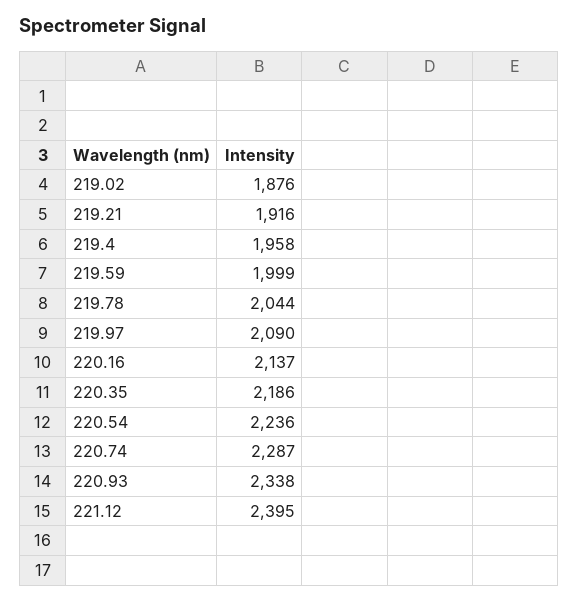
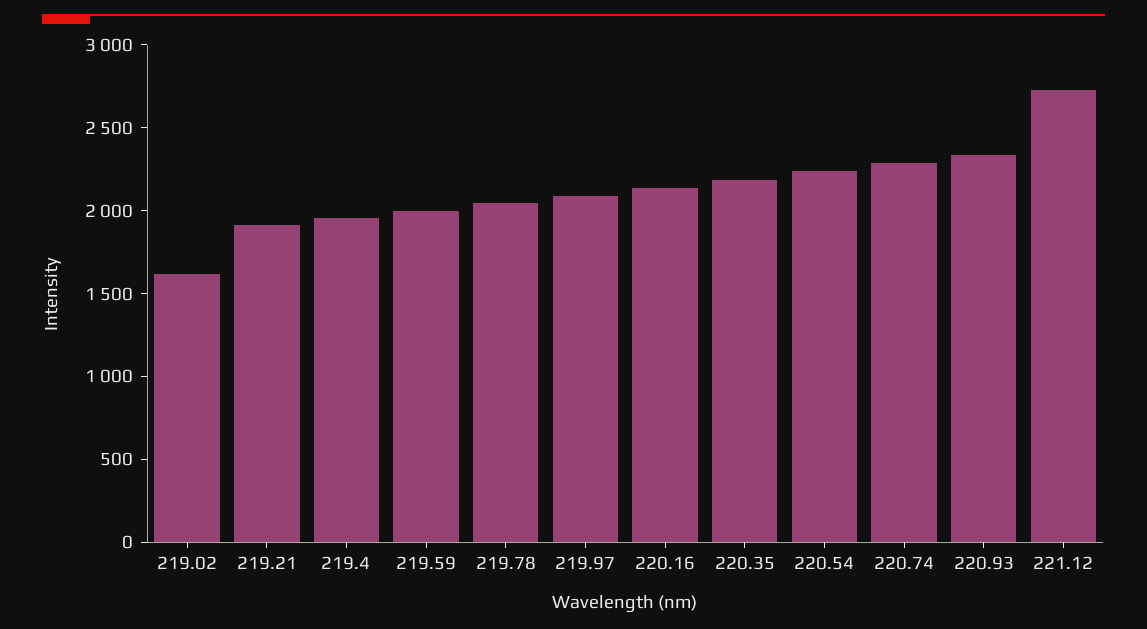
  {
-   "219.02": 1876,
+   "219.02": 1600,
    "219.21": 1916,
    "219.4": 1958,
    "219.59": 1999,
    "219.78": 2044,
    "219.97": 2090,
    "220.16": 2137,
    "220.35": 2186,
    "220.54": 2236,
    "220.74": 2287,
    "220.93": 2338,
-   "221.12": 2395
+   "221.12": 2700
  }

